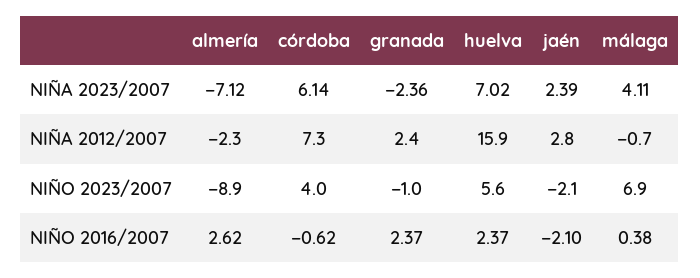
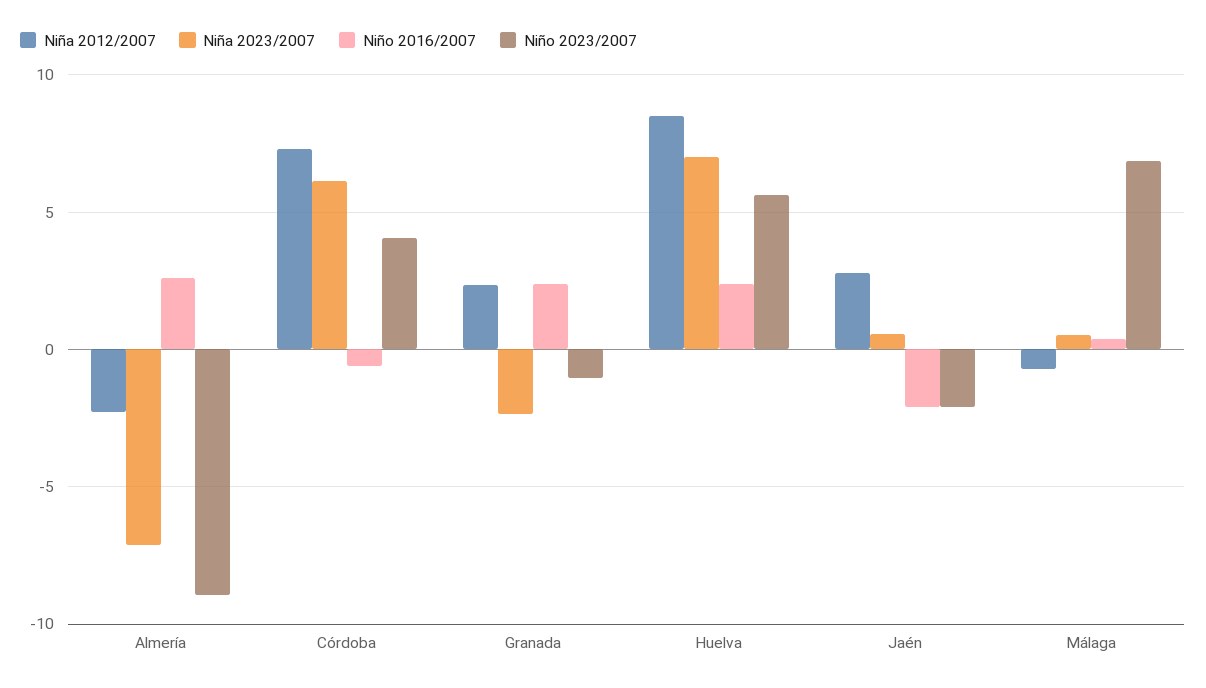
  {
    "NIÑA 2023/2007": {
      "almería": -7.12,
      "córdoba": 6.14,
      "granada": -2.36,
      "huelva": 7.02,
-     "jaén": 2.39,
+     "jaén": 0.5,
-     "málaga": 4.11
+     "málaga": 0.5
    },
    "NIÑA 2012/2007": {
      "almería": -2.3,
      "córdoba": 7.3,
      "granada": 2.4,
-     "huelva": 15.9,
+     "huelva": 8.5,
      "jaén": 2.8,
      "málaga": -0.7
    },
    "NIÑO 2023/2007": {
      "almería": -8.9,
      "córdoba": 4,
      "granada": -1,
      "huelva": 5.6,
      "jaén": -2.1,
      "málaga": 6.9
    },
    "NIÑO 2016/2007": {
      "almería": 2.62,
      "córdoba": -0.62,
      "granada": 2.37,
      "huelva": 2.37,
      "jaén": -2.1,
      "málaga": 0.38
    }
  }

